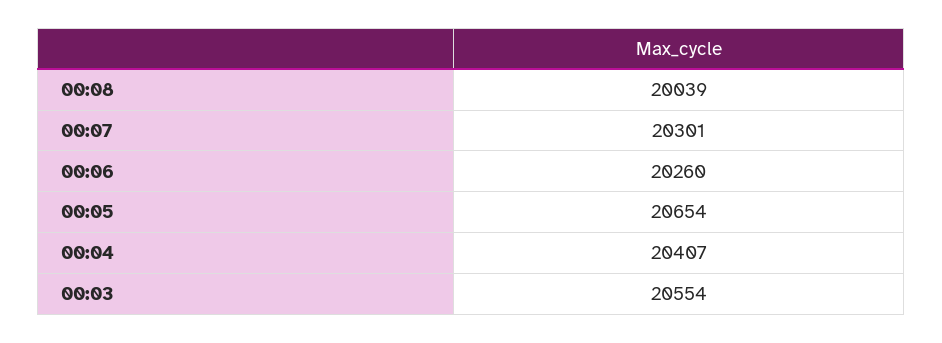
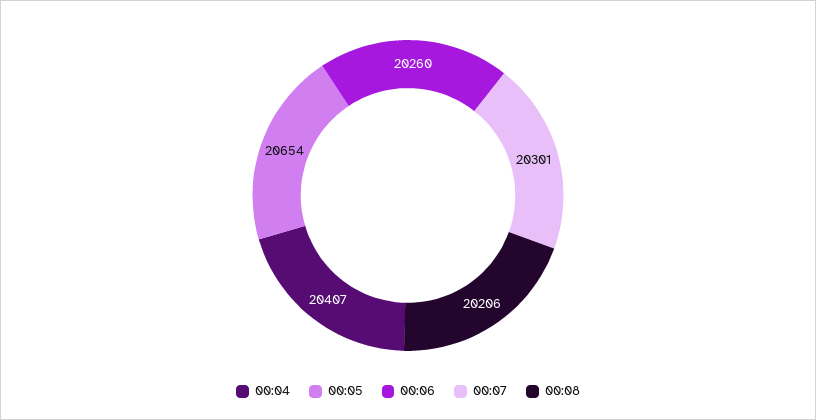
  {
-   "00:08": 20039,
+   "00:08": 20206,
    "00:07": 20301,
    "00:06": 20260,
    "00:05": 20654,
-   "00:04": 20407,
+   "00:04": 20407
-   "00:03": 20554
  }

